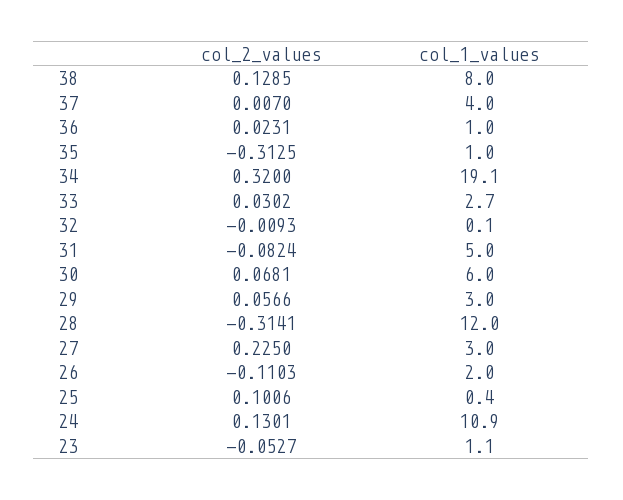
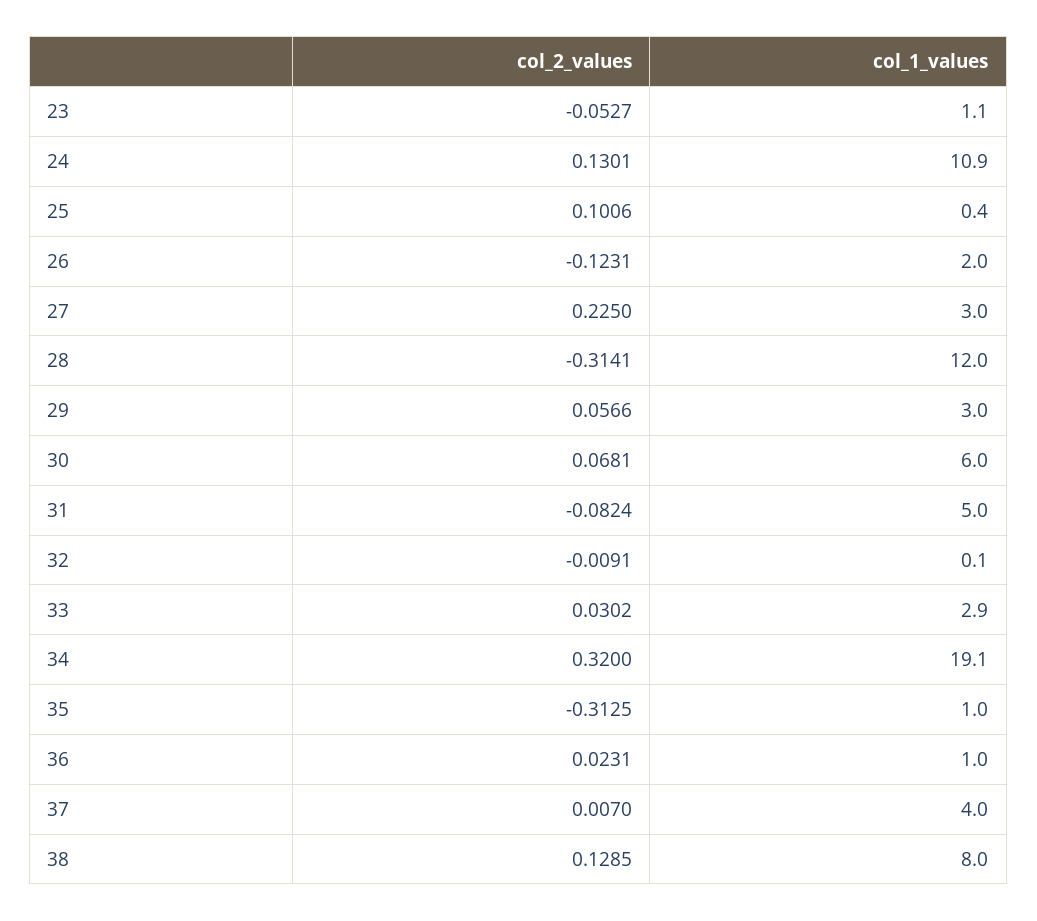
  {
    "col_2_values": {
      "38": 0.1285,
      "37": 0.007,
      "36": 0.0231,
      "35": -0.3125,
      "34": 0.32,
      "33": 0.0302,
-     "32": -0.0093,
+     "32": -0.0091,
      "31": -0.0824,
      "30": 0.0681,
      "29": 0.0566,
      "28": -0.3141,
      "27": 0.225,
-     "26": -0.1103,
+     "26": -0.1231,
      "25": 0.1006,
      "24": 0.1301,
      "23": -0.0527
    },
    "col_1_values": {
      "38": 8,
      "37": 4,
      "36": 1,
      "35": 1,
      "34": 19.1,
-     "33": 2.7,
+     "33": 2.9,
      "32": 0.1,
      "31": 5,
      "30": 6,
      "29": 3,
      "28": 12,
      "27": 3,
      "26": 2,
      "25": 0.4,
      "24": 10.9,
      "23": 1.1
    }
  }

